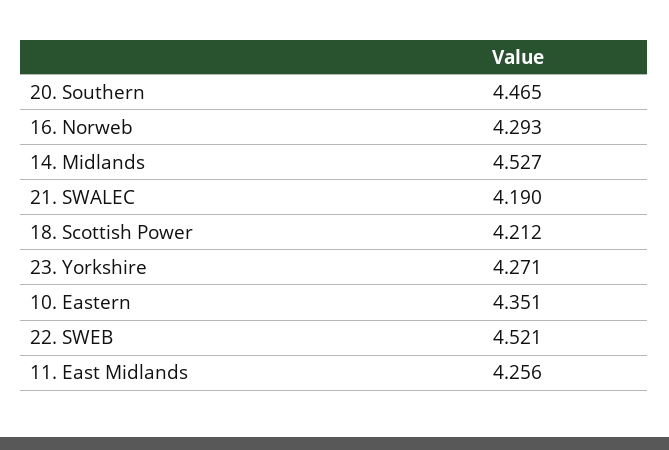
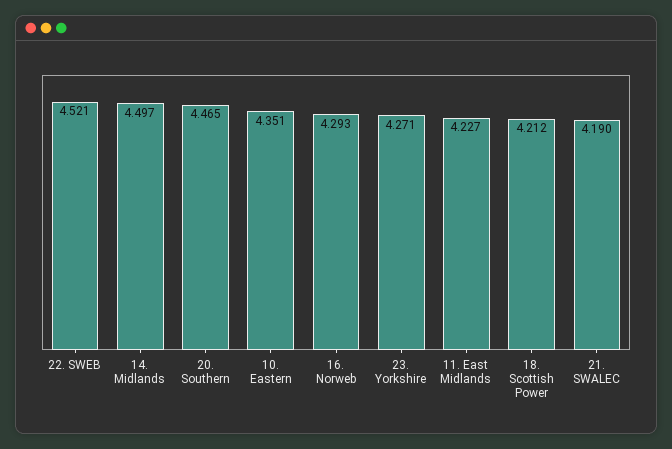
  {
    "20. Southern": 4.465,
    "16. Norweb": 4.293,
-   "14. Midlands": 4.527,
+   "14. Midlands": 4.497,
    "21. SWALEC": 4.19,
    "18. Scottish Power": 4.212,
    "23. Yorkshire": 4.271,
    "10. Eastern": 4.351,
    "22. SWEB": 4.521,
-   "11. East Midlands": 4.256
+   "11. East Midlands": 4.227
  }

